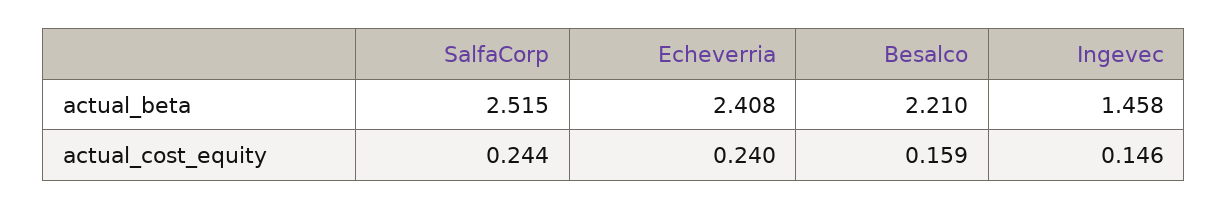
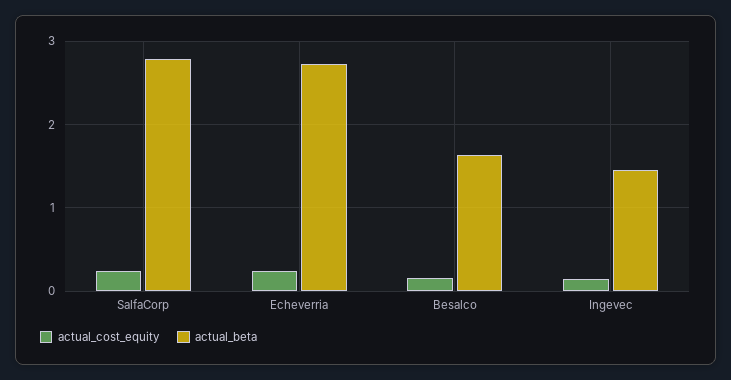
  {
    "actual_beta": {
-     "SalfaCorp": 2.515,
+     "SalfaCorp": 2.8,
-     "Echeverria": 2.408,
+     "Echeverria": 2.7,
-     "Besalco": 2.21,
+     "Besalco": 1.6,
      "Ingevec": 1.458
    },
    "actual_cost_equity": {
      "SalfaCorp": 0.244,
      "Echeverria": 0.24,
      "Besalco": 0.159,
      "Ingevec": 0.146
    }
  }

